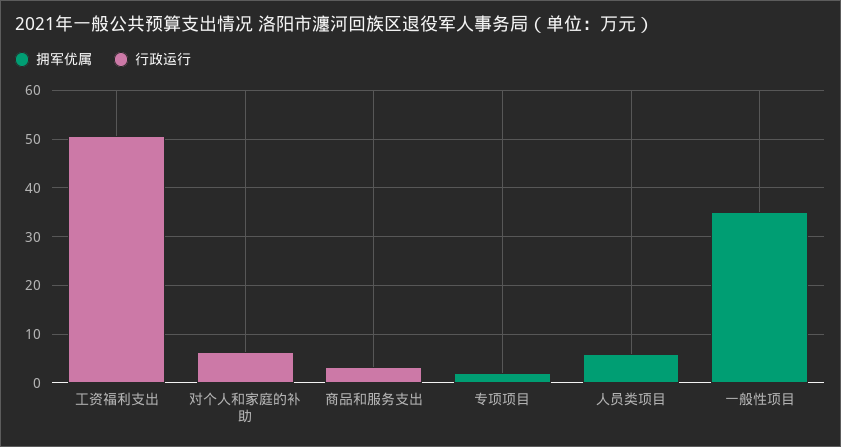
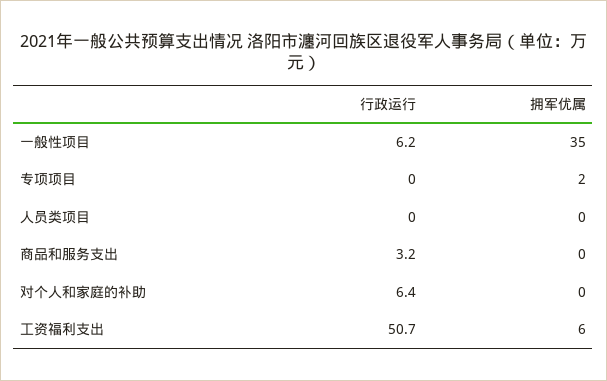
  {
    "拥军优属": {
-     "工资福利支出": 0,
+     "工资福利支出": 6,
      "对个人和家庭的补助": 0,
      "商品和服务支出": 0,
      "专项项目": 2,
-     "人员类项目": 6,
+     "人员类项目": 0,
      "一般性项目": 35
    },
    "行政运行": {
      "工资福利支出": 50.7,
      "对个人和家庭的补助": 6.4,
      "商品和服务支出": 3.2,
      "专项项目": 0,
      "人员类项目": 0,
-     "一般性项目": 0
+     "一般性项目": 6.2
    }
  }

